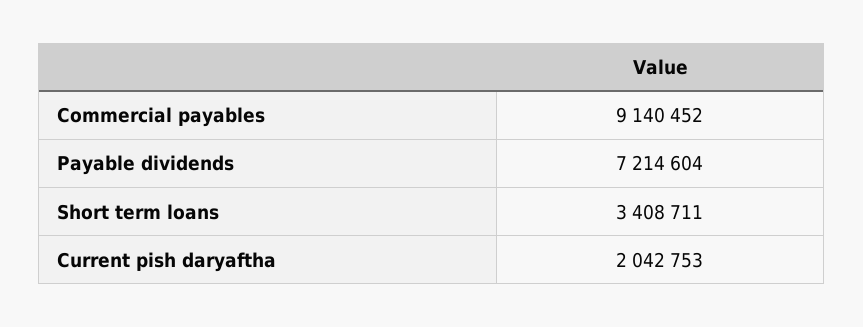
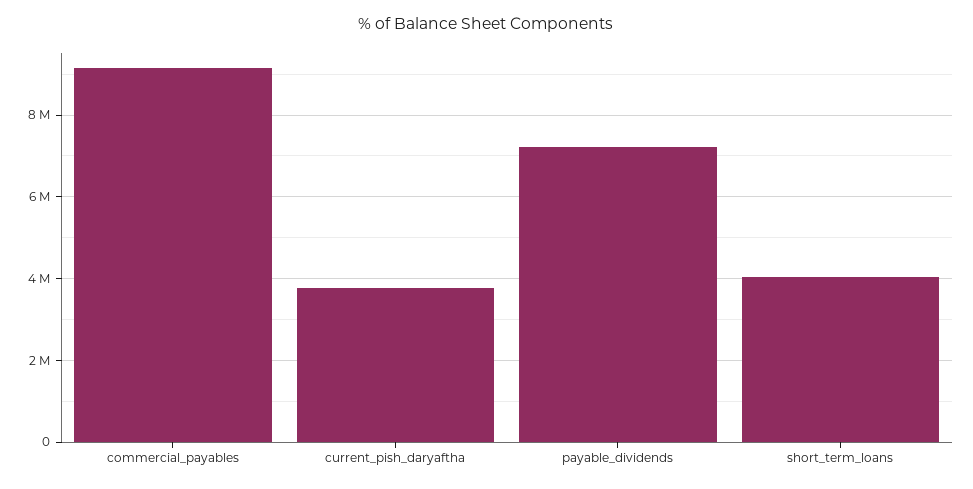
  {
    "Commercial payables": 9140452,
    "Payable dividends": 7214604,
-   "Short term loans": 3408711,
+   "Short term loans": 4000000,
-   "Current pish daryaftha": 2042753
+   "Current pish daryaftha": 3800000
  }

